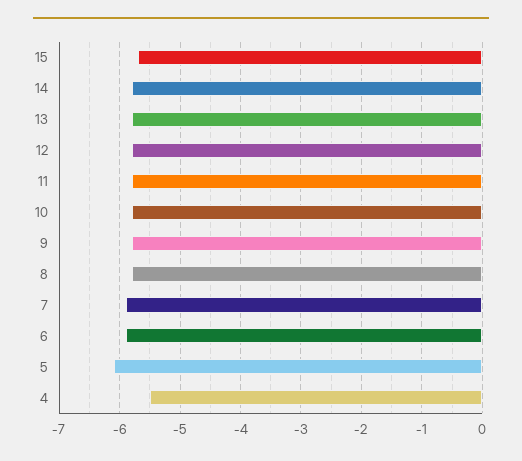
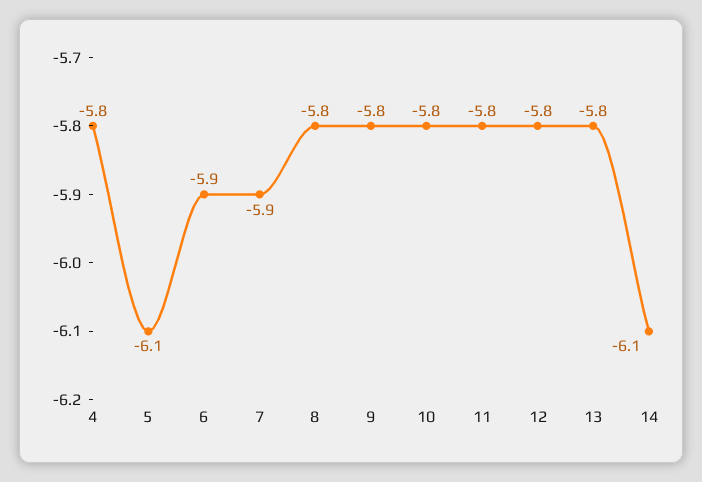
  {
-   "15": -5.7,
-   "14": -5.8,
+   "14": -6.1,
    "13": -5.8,
    "12": -5.8,
    "11": -5.8,
    "10": -5.8,
    "9": -5.8,
    "8": -5.8,
    "7": -5.9,
    "6": -5.9,
    "5": -6.1,
-   "4": -5.5
+   "4": -5.8
  }

